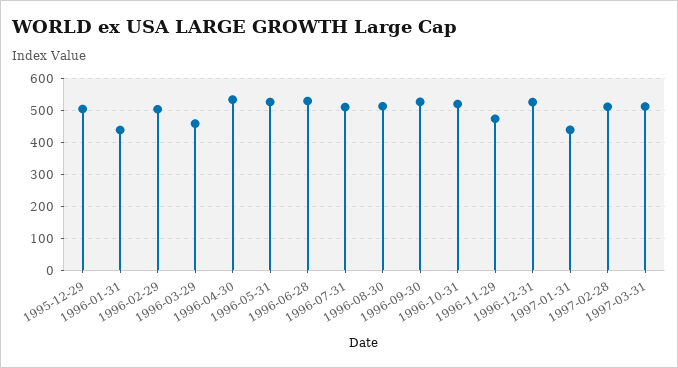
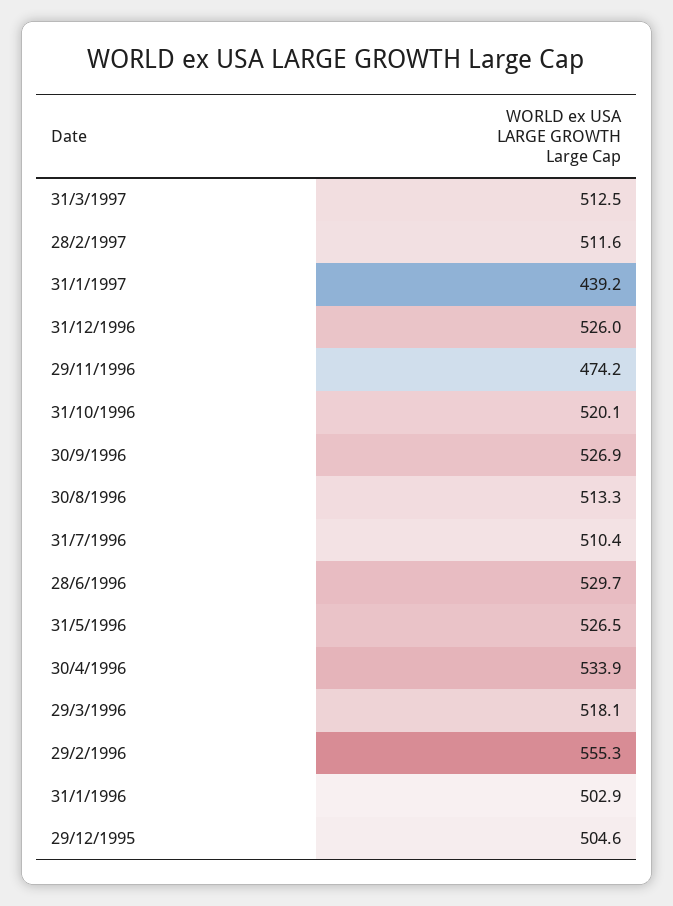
  {
    "1995-12-29": 504.6,
-   "1996-01-31": 440,
+   "1996-01-31": 502.9,
-   "1996-02-29": 500,
+   "1996-02-29": 555.3,
-   "1996-03-29": 460,
+   "1996-03-29": 518.1,
    "1996-04-30": 533.9,
    "1996-05-31": 526.5,
    "1996-06-28": 529.7,
    "1996-07-31": 510.4,
    "1996-08-30": 513.3,
    "1996-09-30": 526.9,
    "1996-10-31": 520.1,
    "1996-11-29": 474.2,
    "1996-12-31": 526,
    "1997-01-31": 439.2,
    "1997-02-28": 511.6,
    "1997-03-31": 512.5
  }

